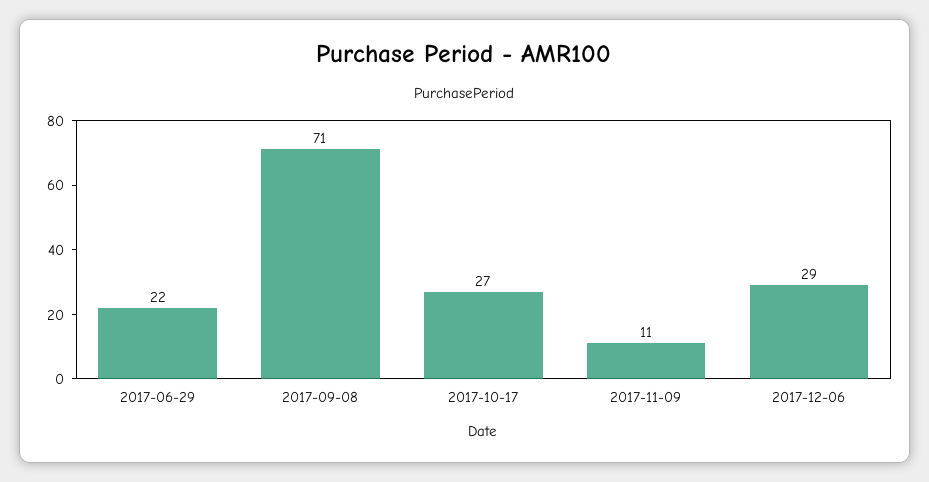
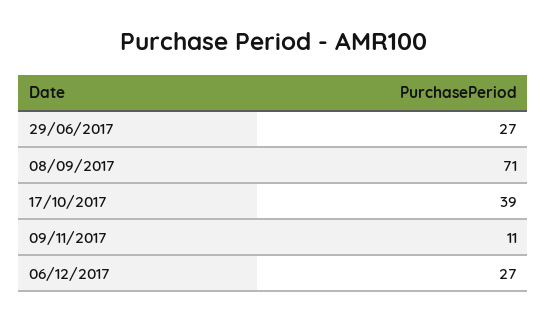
  {
-   "2017-06-29": 22,
+   "2017-06-29": 27,
    "2017-09-08": 71,
-   "2017-10-17": 27,
+   "2017-10-17": 39,
    "2017-11-09": 11,
-   "2017-12-06": 29
+   "2017-12-06": 27
  }

